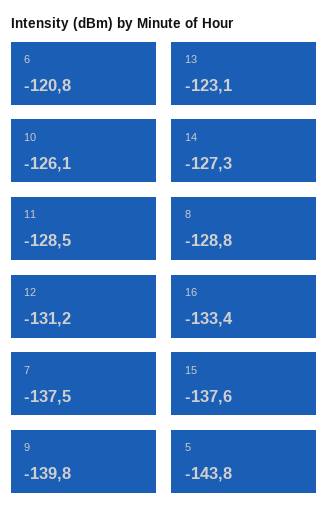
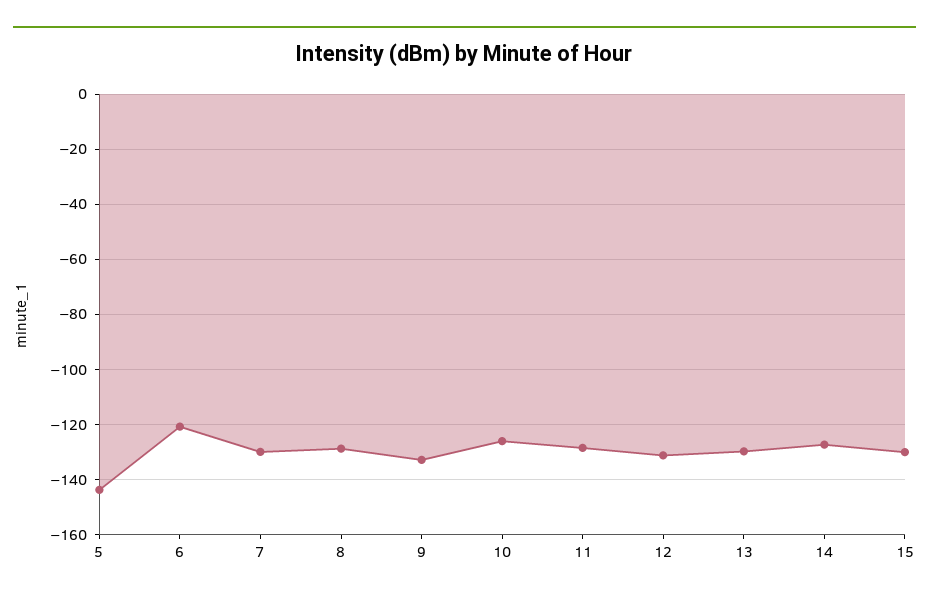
  {
    "6": -120.8,
-   "13": -123.1,
+   "13": -130,
    "10": -126.1,
    "14": -127.3,
    "11": -128.5,
    "8": -128.8,
    "12": -131.2,
-   "16": -133.4,
-   "7": -137.5,
+   "7": -130,
-   "15": -137.6,
+   "15": -130,
-   "9": -139.8,
+   "9": -132.5,
    "5": -143.8
  }

